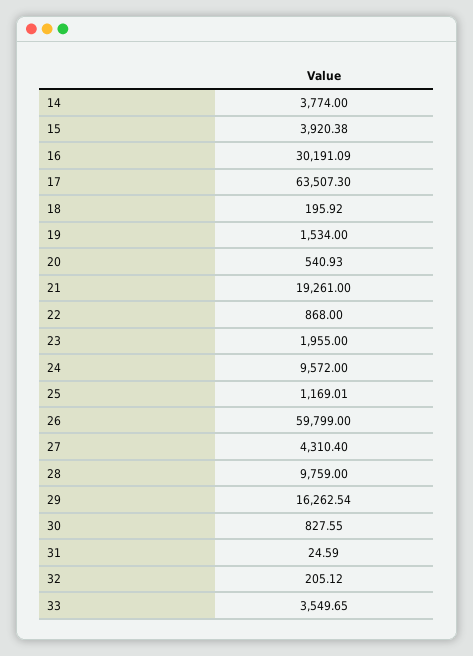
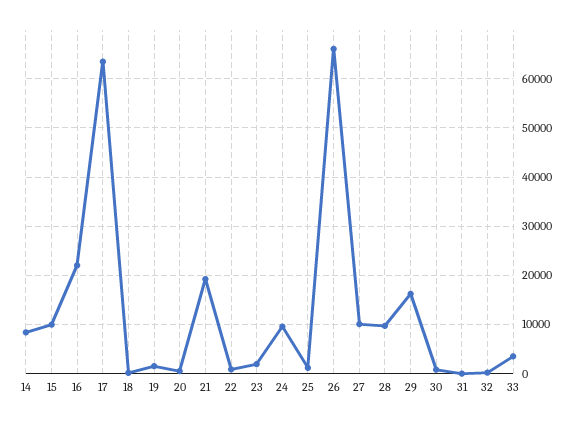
  {
-   "14": 3774,
+   "14": 8000,
-   "15": 3920.38,
+   "15": 10000,
-   "16": 30191.09,
+   "16": 22000,
    "17": 63507.3,
    "18": 195.92,
    "19": 1534,
    "20": 540.93,
    "21": 19261,
    "22": 868,
    "23": 1955,
    "24": 9572,
    "25": 1169.01,
-   "26": 59799,
+   "26": 66000,
-   "27": 4310.4,
+   "27": 10000,
    "28": 9759,
    "29": 16262.54,
    "30": 827.55,
    "31": 24.59,
    "32": 205.12,
    "33": 3549.65
  }

